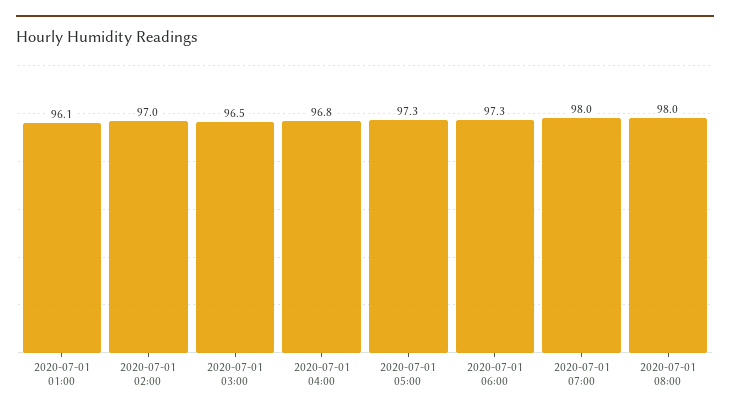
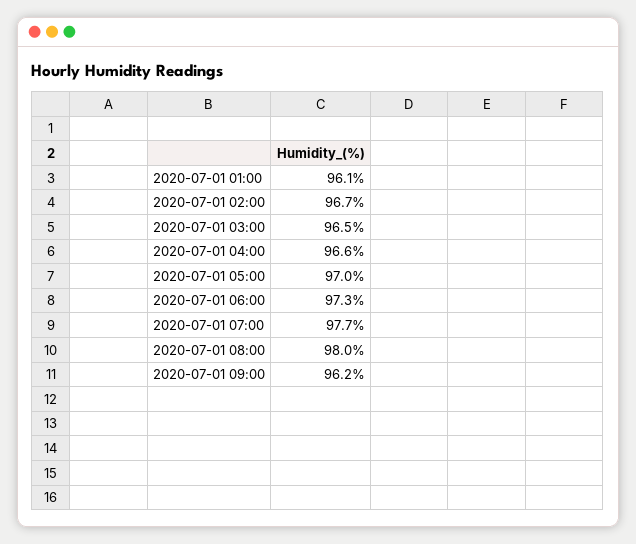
  {
    "2020-07-01 01:00": 96.1,
-   "2020-07-01 02:00": 97,
+   "2020-07-01 02:00": 96.7,
    "2020-07-01 03:00": 96.5,
-   "2020-07-01 04:00": 96.8,
+   "2020-07-01 04:00": 96.6,
-   "2020-07-01 05:00": 97.3,
+   "2020-07-01 05:00": 97,
    "2020-07-01 06:00": 97.3,
-   "2020-07-01 07:00": 98,
+   "2020-07-01 07:00": 97.7,
-   "2020-07-01 08:00": 98
+   "2020-07-01 08:00": 98,
+   "2020-07-01 09:00": 96.2
  }

